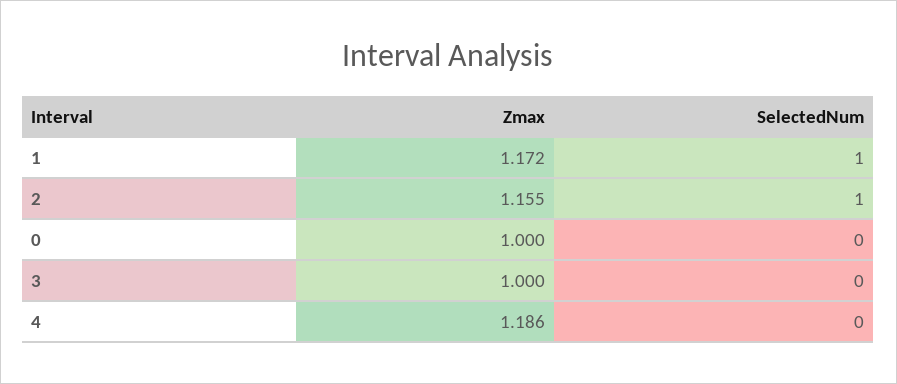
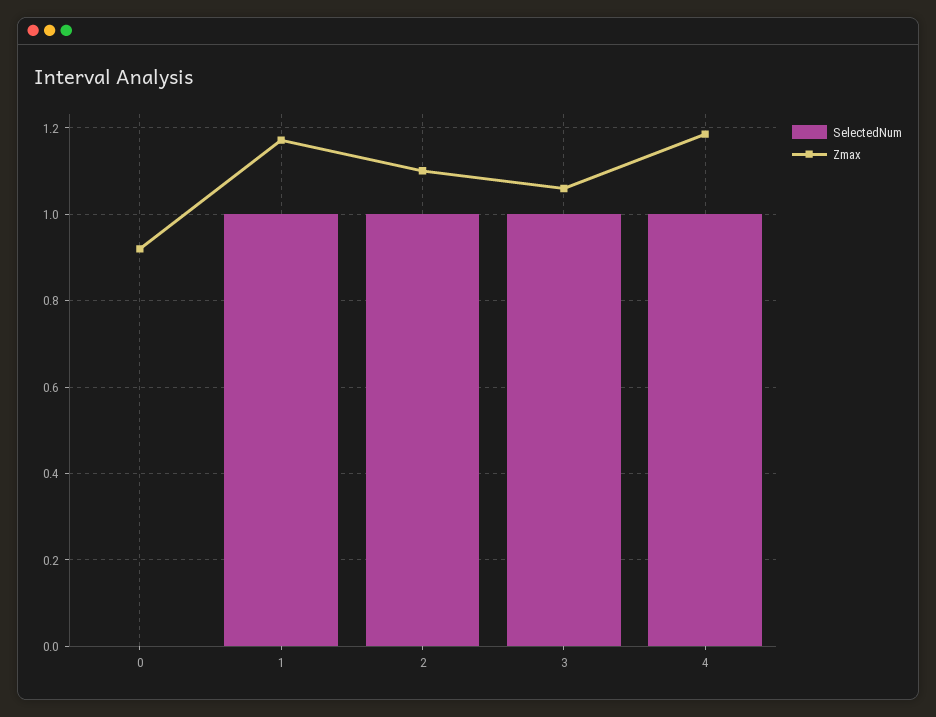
  {
    "Zmax": {
      "1": 1.172,
-     "2": 1.155,
+     "2": 1.1,
-     "0": 1,
+     "0": 0.92,
-     "3": 1,
+     "3": 1.06,
      "4": 1.186
    },
    "SelectedNum": {
      "1": 1,
      "2": 1,
      "0": 0,
-     "3": 0,
+     "3": 1,
-     "4": 0
+     "4": 1
    }
  }

